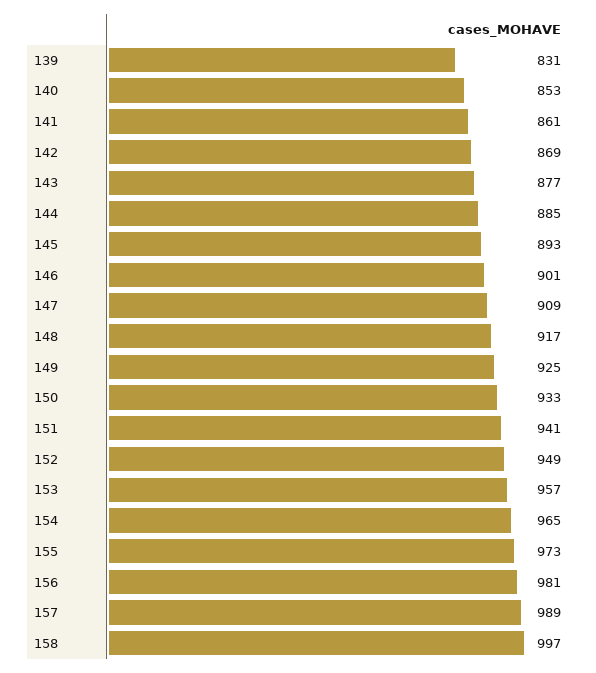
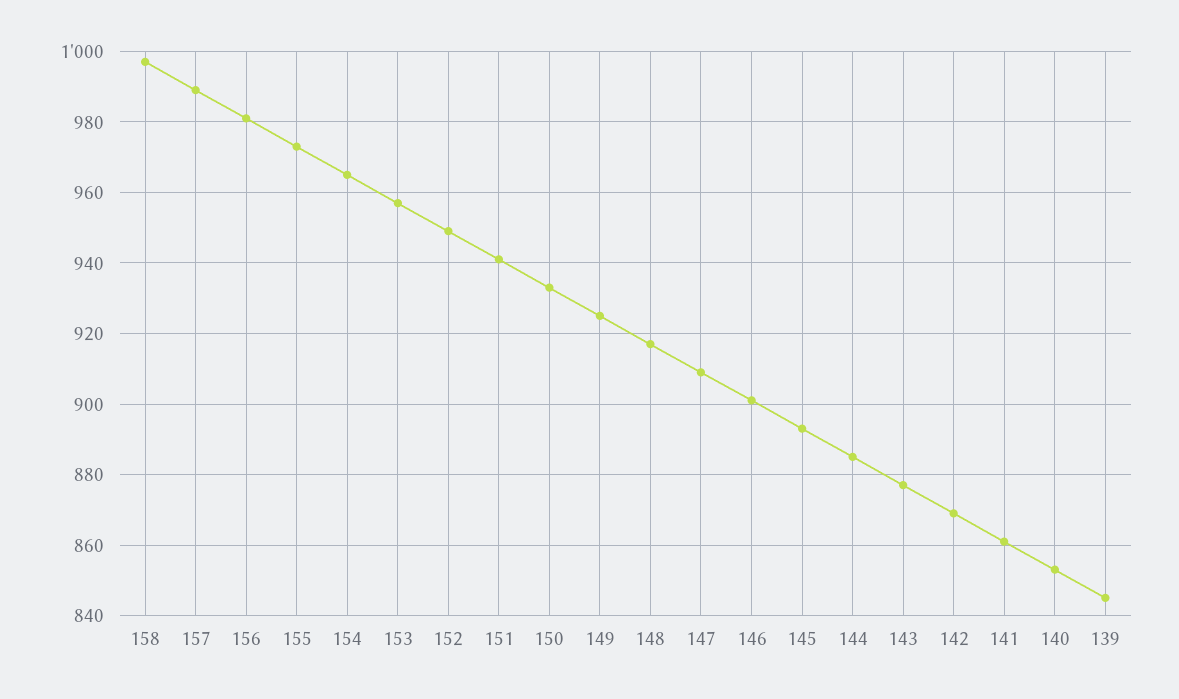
  {
-   "139": 831,
+   "139": 845,
    "140": 853,
    "141": 861,
    "142": 869,
    "143": 877,
    "144": 885,
    "145": 893,
    "146": 901,
    "147": 909,
    "148": 917,
    "149": 925,
    "150": 933,
    "151": 941,
    "152": 949,
    "153": 957,
    "154": 965,
    "155": 973,
    "156": 981,
    "157": 989,
    "158": 997
  }

